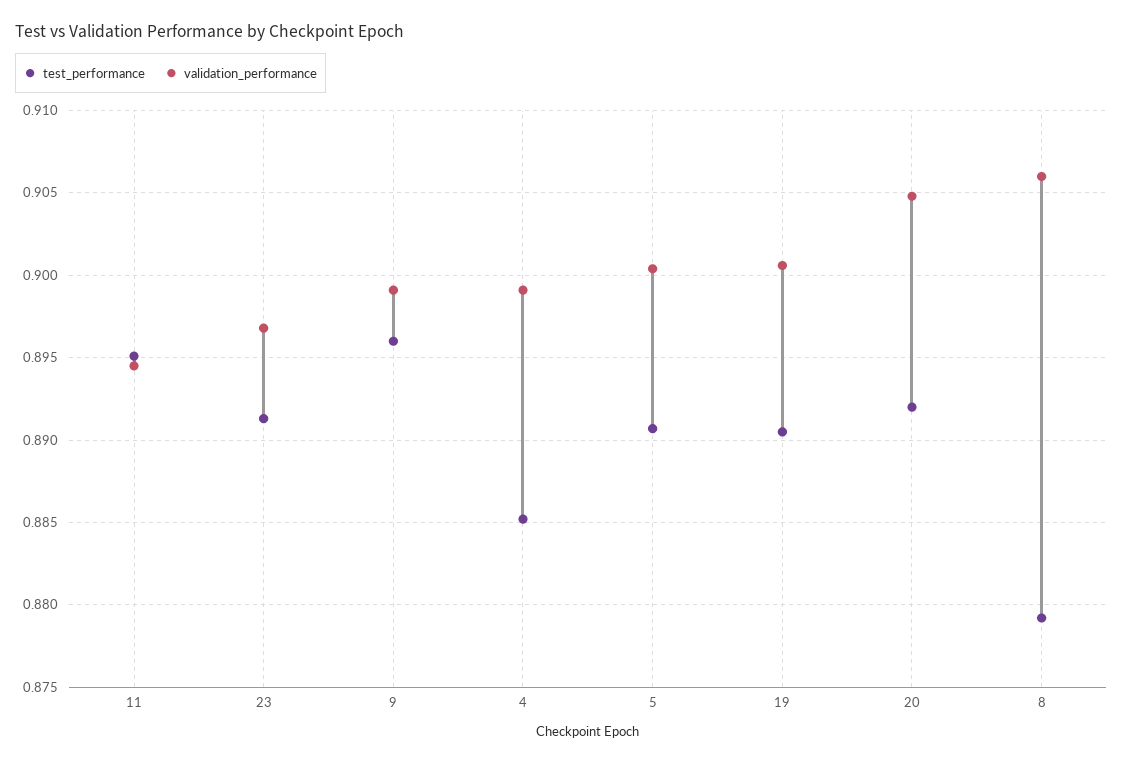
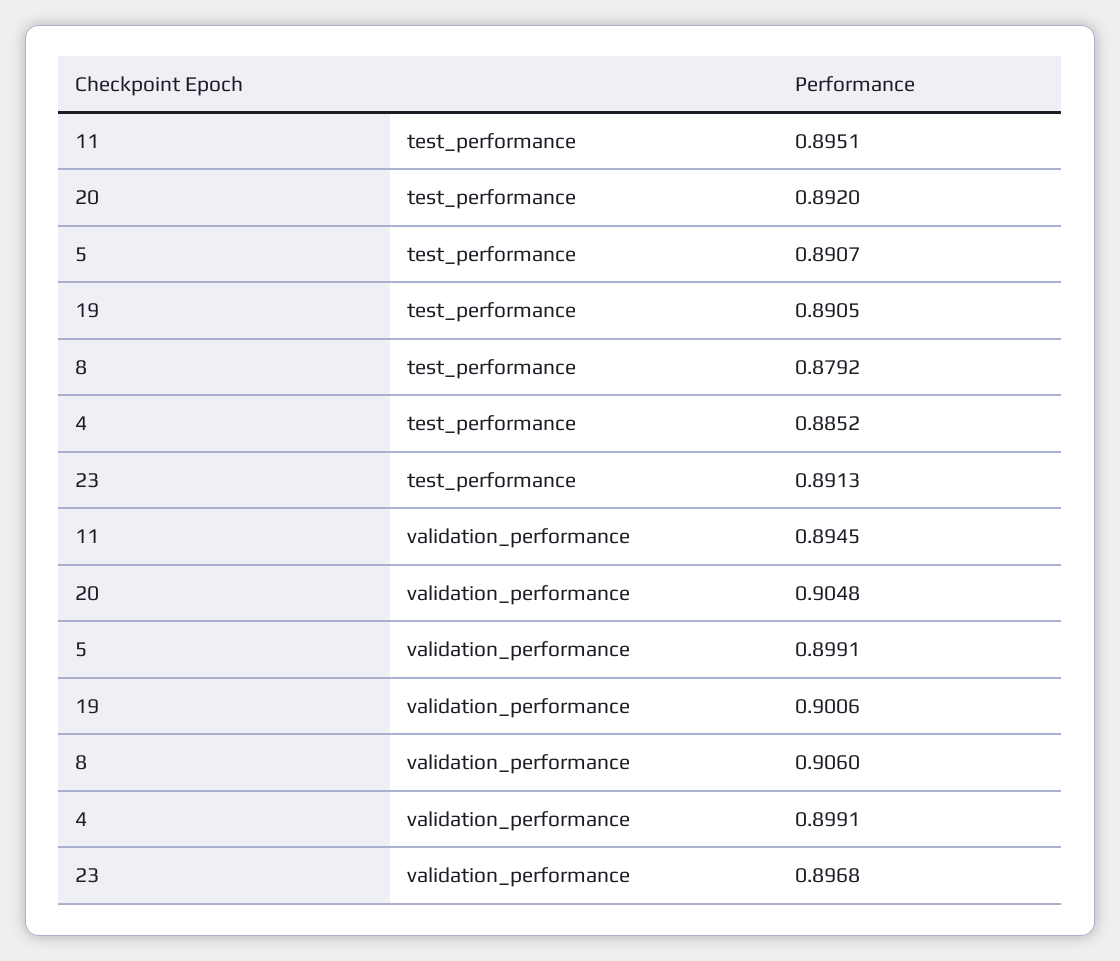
  {
    "test_performance": {
      "11": 0.8951,
      "23": 0.8913,
-     "9": 0.896,
      "4": 0.8852,
      "5": 0.8907,
      "19": 0.8905,
      "20": 0.892,
      "8": 0.8792
    },
    "validation_performance": {
      "11": 0.8945,
      "23": 0.8968,
-     "9": 0.899,
      "4": 0.8991,
-     "5": 0.9005,
+     "5": 0.8991,
      "19": 0.9006,
      "20": 0.9048,
      "8": 0.906
    }
  }

